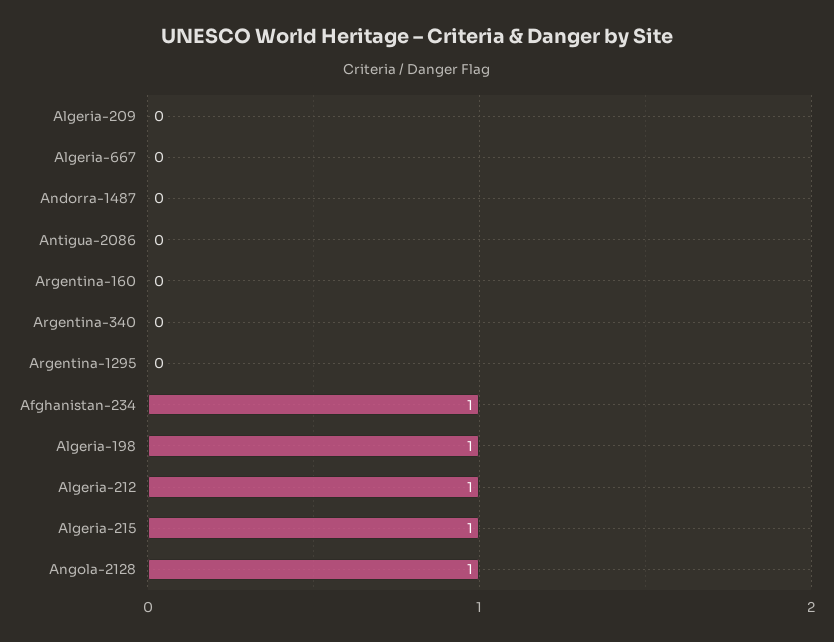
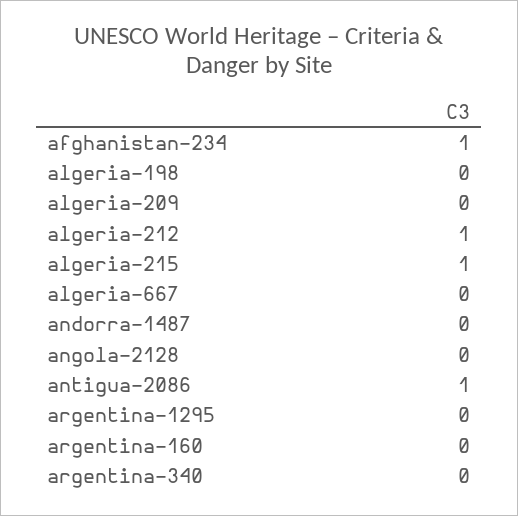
  {
    "Algeria-209": 0,
    "Algeria-667": 0,
    "Andorra-1487": 0,
-   "Antigua-2086": 0,
+   "Antigua-2086": 1,
    "Argentina-160": 0,
    "Argentina-340": 0,
    "Argentina-1295": 0,
    "Afghanistan-234": 1,
-   "Algeria-198": 1,
+   "Algeria-198": 0,
    "Algeria-212": 1,
    "Algeria-215": 1,
-   "Angola-2128": 1
+   "Angola-2128": 0
  }

